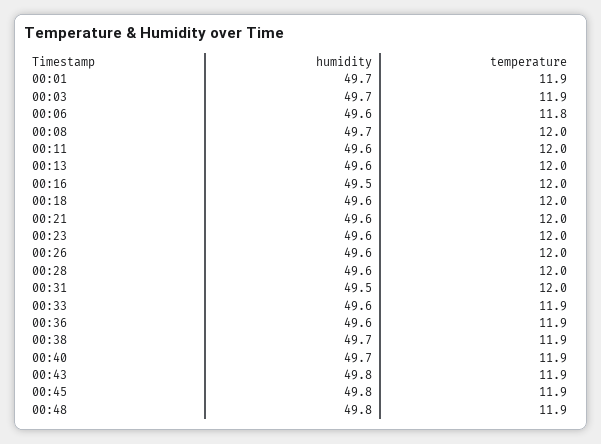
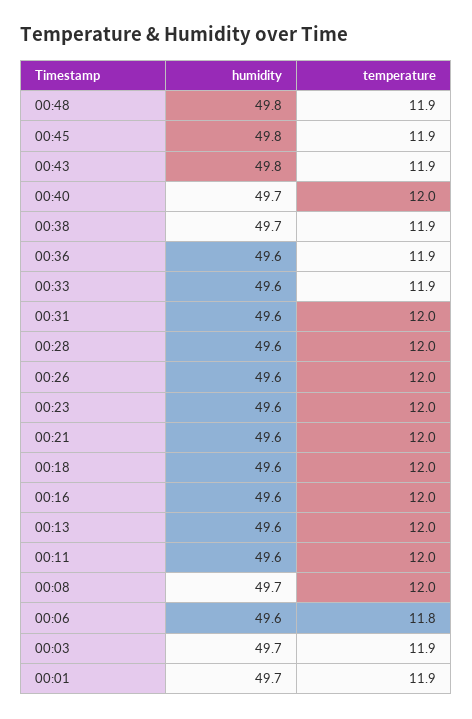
  {
    "humidity": {
      "00:01": 49.7,
      "00:03": 49.7,
      "00:06": 49.6,
      "00:08": 49.7,
      "00:11": 49.6,
      "00:13": 49.6,
-     "00:16": 49.5,
+     "00:16": 49.6,
      "00:18": 49.6,
      "00:21": 49.6,
      "00:23": 49.6,
      "00:26": 49.6,
      "00:28": 49.6,
-     "00:31": 49.5,
+     "00:31": 49.6,
      "00:33": 49.6,
      "00:36": 49.6,
      "00:38": 49.7,
      "00:40": 49.7,
      "00:43": 49.8,
      "00:45": 49.8,
      "00:48": 49.8
    },
    "temperature": {
      "00:01": 11.9,
      "00:03": 11.9,
      "00:06": 11.8,
      "00:08": 12,
      "00:11": 12,
      "00:13": 12,
      "00:16": 12,
      "00:18": 12,
      "00:21": 12,
      "00:23": 12,
      "00:26": 12,
      "00:28": 12,
      "00:31": 12,
      "00:33": 11.9,
      "00:36": 11.9,
      "00:38": 11.9,
-     "00:40": 11.9,
+     "00:40": 12,
      "00:43": 11.9,
      "00:45": 11.9,
      "00:48": 11.9
    }
  }

